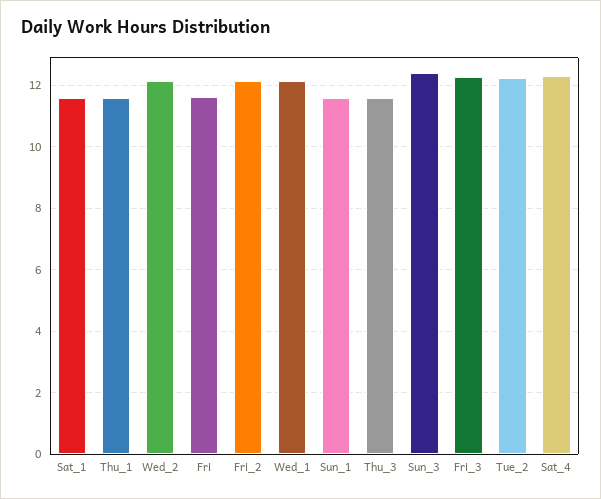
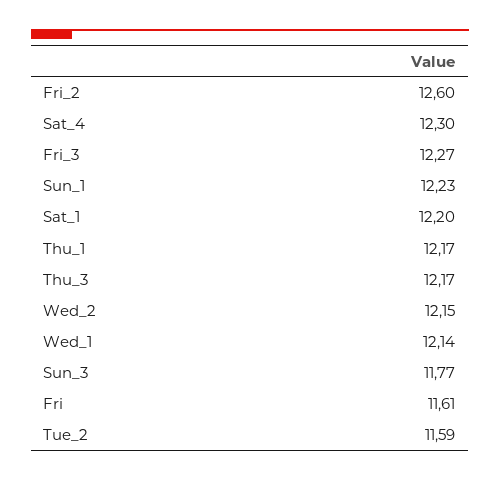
  {
-   "Sat_1": 11.6,
+   "Sat_1": 12.2,
-   "Thu_1": 11.6,
+   "Thu_1": 12.17,
    "Wed_2": 12.15,
    "Fri": 11.61,
-   "Fri_2": 12.2,
+   "Fri_2": 12.6,
    "Wed_1": 12.14,
-   "Sun_1": 11.6,
+   "Sun_1": 12.23,
-   "Thu_3": 11.6,
+   "Thu_3": 12.17,
-   "Sun_3": 12.4,
+   "Sun_3": 11.77,
    "Fri_3": 12.27,
-   "Tue_2": 12.2,
+   "Tue_2": 11.59,
    "Sat_4": 12.3
  }

